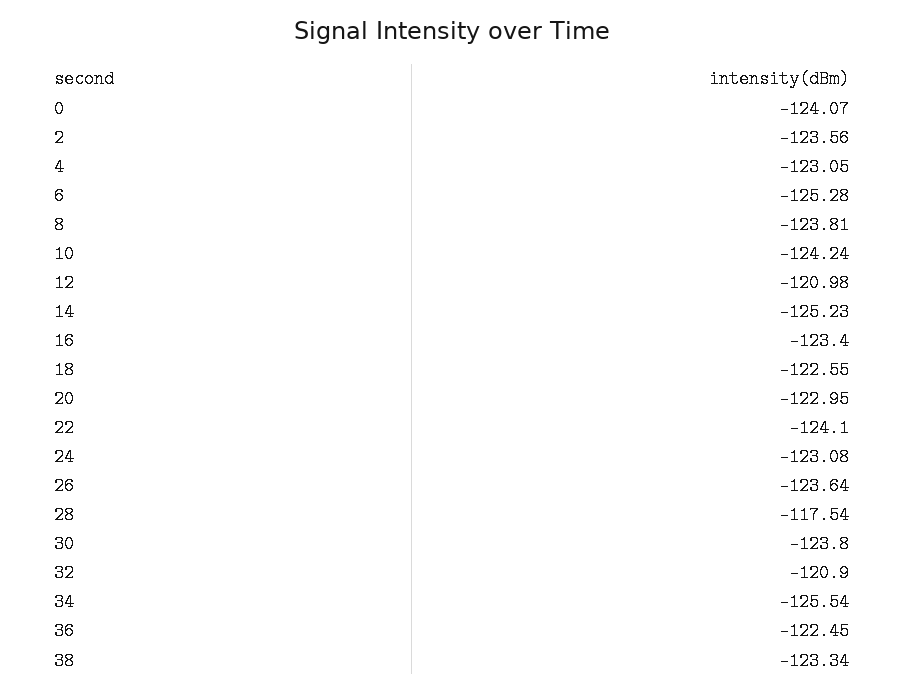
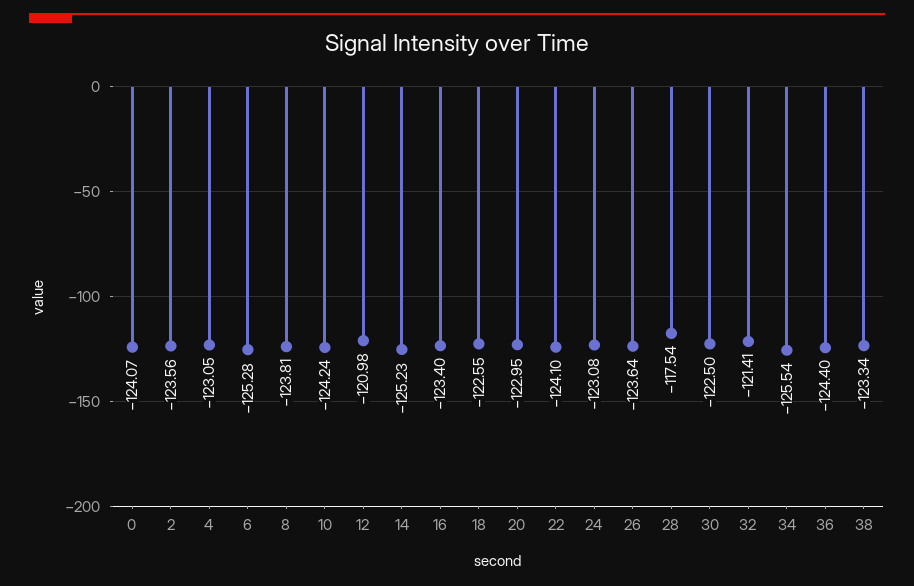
  {
    "0": -124.07,
    "2": -123.56,
    "4": -123.05,
    "6": -125.28,
    "8": -123.81,
    "10": -124.24,
    "12": -120.98,
    "14": -125.23,
    "16": -123.4,
    "18": -122.55,
    "20": -122.95,
    "22": -124.1,
    "24": -123.08,
    "26": -123.64,
    "28": -117.54,
-   "30": -123.8,
+   "30": -122.5,
-   "32": -120.9,
+   "32": -121.41,
    "34": -125.54,
-   "36": -122.45,
+   "36": -124.4,
    "38": -123.34
  }

